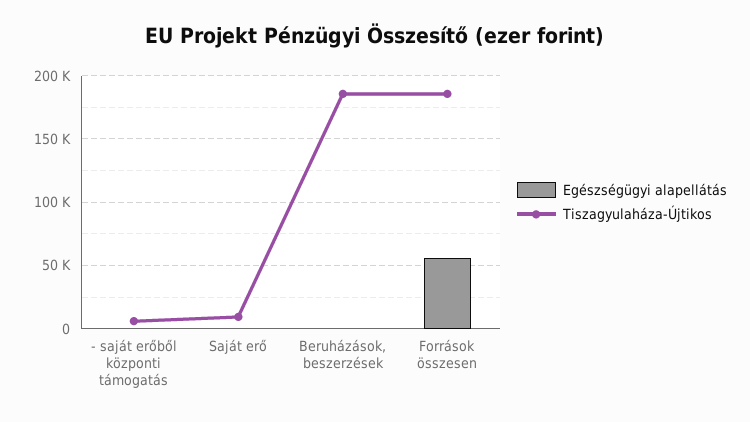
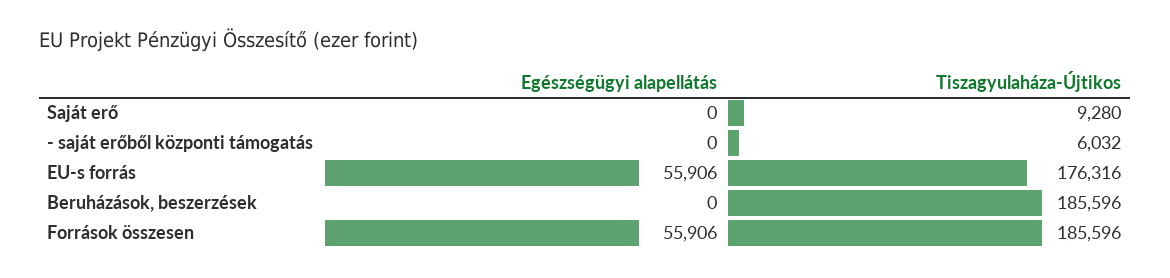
  {
    "Egészségügyi alapellátás": {
      "- saját erőből központi támogatás": 0,
      "Saját erő": 0,
      "Beruházások, beszerzések": 0,
-     "Források összesen": 55906
+     "Források összesen": 55906,
+     "EU-s forrás": 55906
    },
    "Tiszagyulaháza-Újtikos": {
      "- saját erőből központi támogatás": 6032,
      "Saját erő": 9280,
      "Beruházások, beszerzések": 185596,
-     "Források összesen": 185596
+     "Források összesen": 185596,
+     "EU-s forrás": 176316
    }
  }

